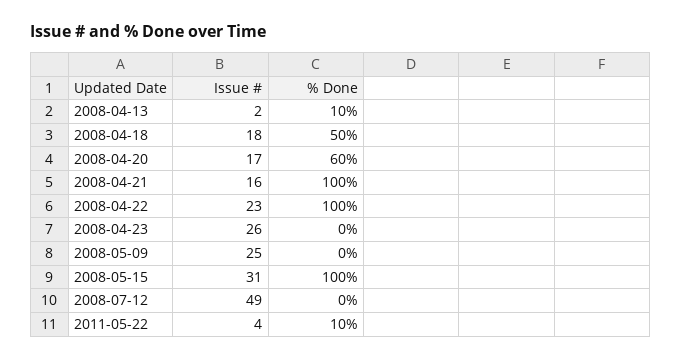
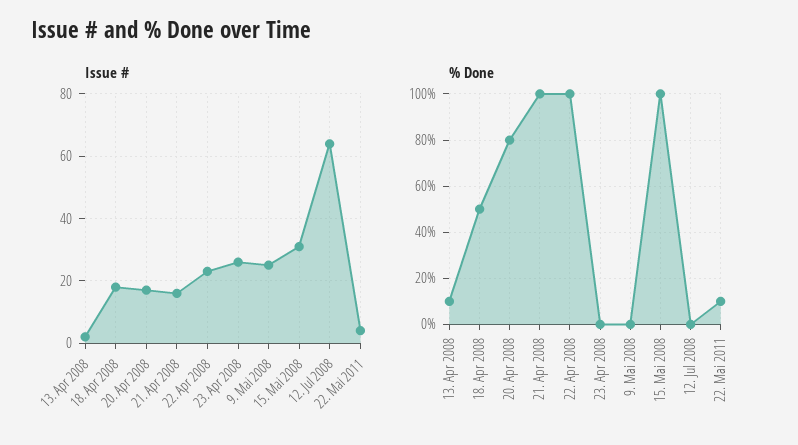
  {
    "Issue #": {
      "2008-04-13": 2,
      "2008-04-18": 18,
      "2008-04-20": 17,
      "2008-04-21": 16,
      "2008-04-22": 23,
      "2008-04-23": 26,
      "2008-05-09": 25,
      "2008-05-15": 31,
-     "2008-07-12": 49,
+     "2008-07-12": 65,
      "2011-05-22": 4
    },
    "% Done": {
      "2008-04-13": 10,
      "2008-04-18": 50,
-     "2008-04-20": 60,
+     "2008-04-20": 80,
      "2008-04-21": 100,
      "2008-04-22": 100,
      "2008-04-23": 0,
      "2008-05-09": 0,
      "2008-05-15": 100,
      "2008-07-12": 0,
      "2011-05-22": 10
    }
  }

